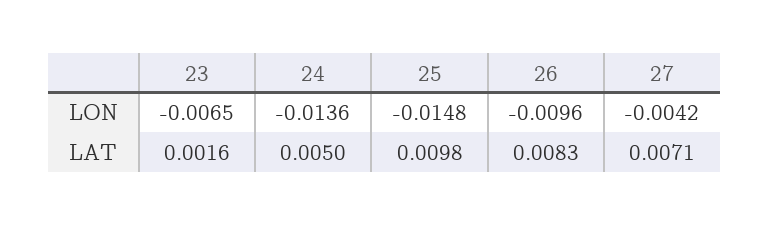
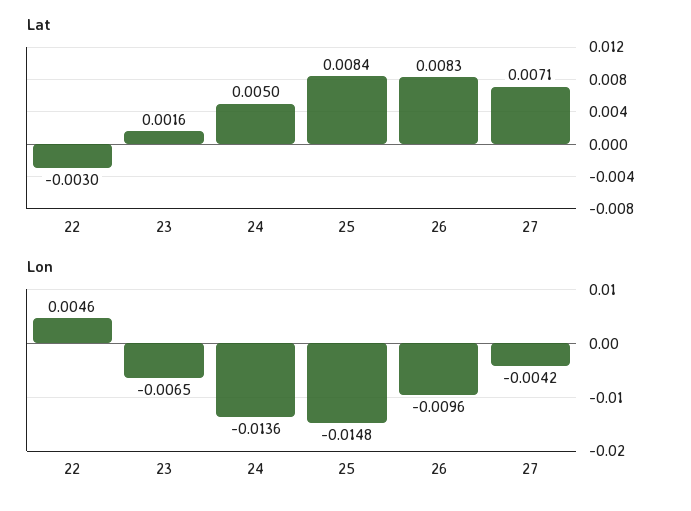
  {
    "LON": {
      "23": -0.0065,
      "24": -0.0136,
      "25": -0.0148,
      "26": -0.0096,
-     "27": -0.0042
+     "27": -0.0042,
+     "22": 0.0046
    },
    "LAT": {
      "23": 0.0016,
      "24": 0.005,
-     "25": 0.0098,
+     "25": 0.0084,
      "26": 0.0083,
-     "27": 0.0071
+     "27": 0.0071,
+     "22": -0.003
    }
  }

